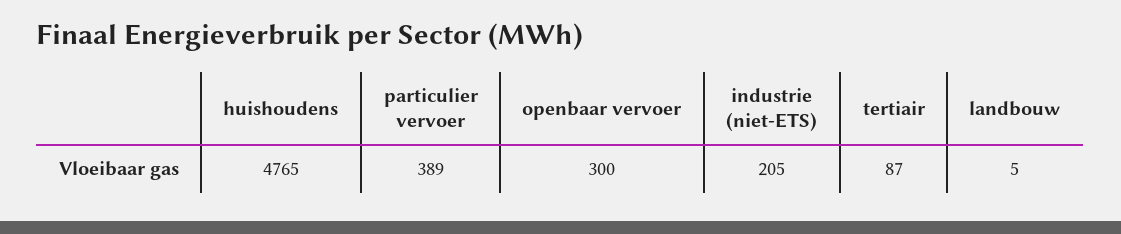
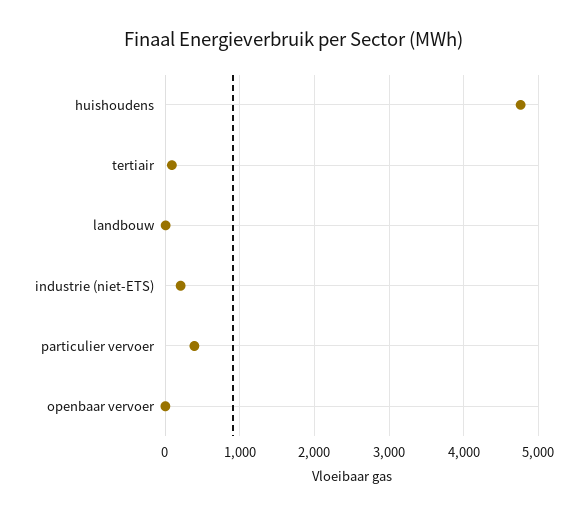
  {
    "huishoudens": 4765,
    "particulier vervoer": 389,
-   "openbaar vervoer": 300,
+   "openbaar vervoer": 0,
    "industrie (niet-ETS)": 205,
    "tertiair": 87,
    "landbouw": 5
  }

